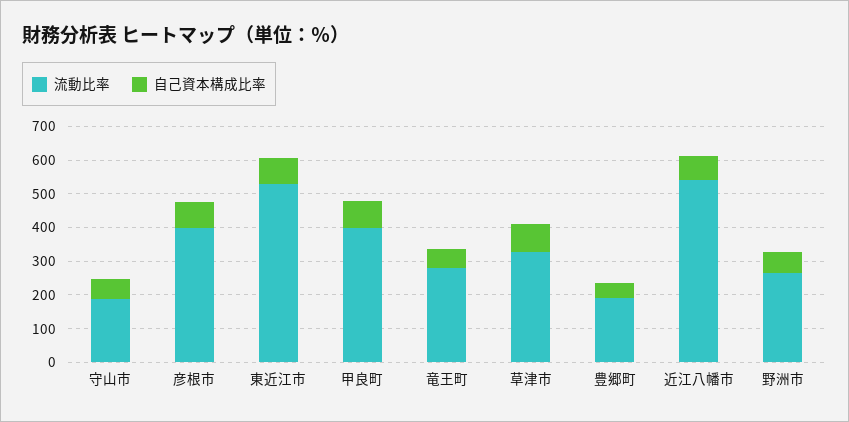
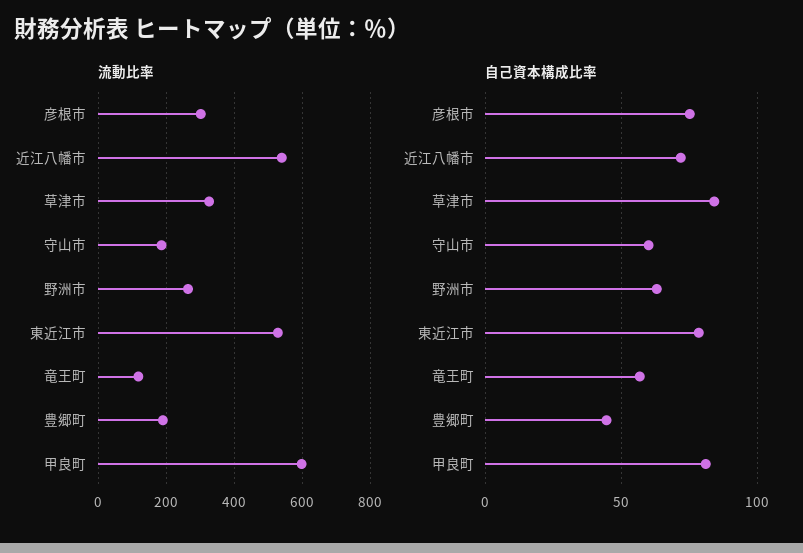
  {
    "流動比率": {
      "守山市": 180,
-     "彦根市": 400,
+     "彦根市": 300,
      "東近江市": 520,
-     "甲良町": 400,
+     "甲良町": 600,
-     "竜王町": 275,
+     "竜王町": 120,
      "草津市": 320,
      "豊郷町": 200,
      "近江八幡市": 540,
      "野洲市": 260
    },
    "自己資本構成比率": {
      "守山市": 60,
      "彦根市": 75,
      "東近江市": 80,
      "甲良町": 80,
      "竜王町": 55,
      "草津市": 85,
      "豊郷町": 45,
      "近江八幡市": 70,
      "野洲市": 65
    }
  }

